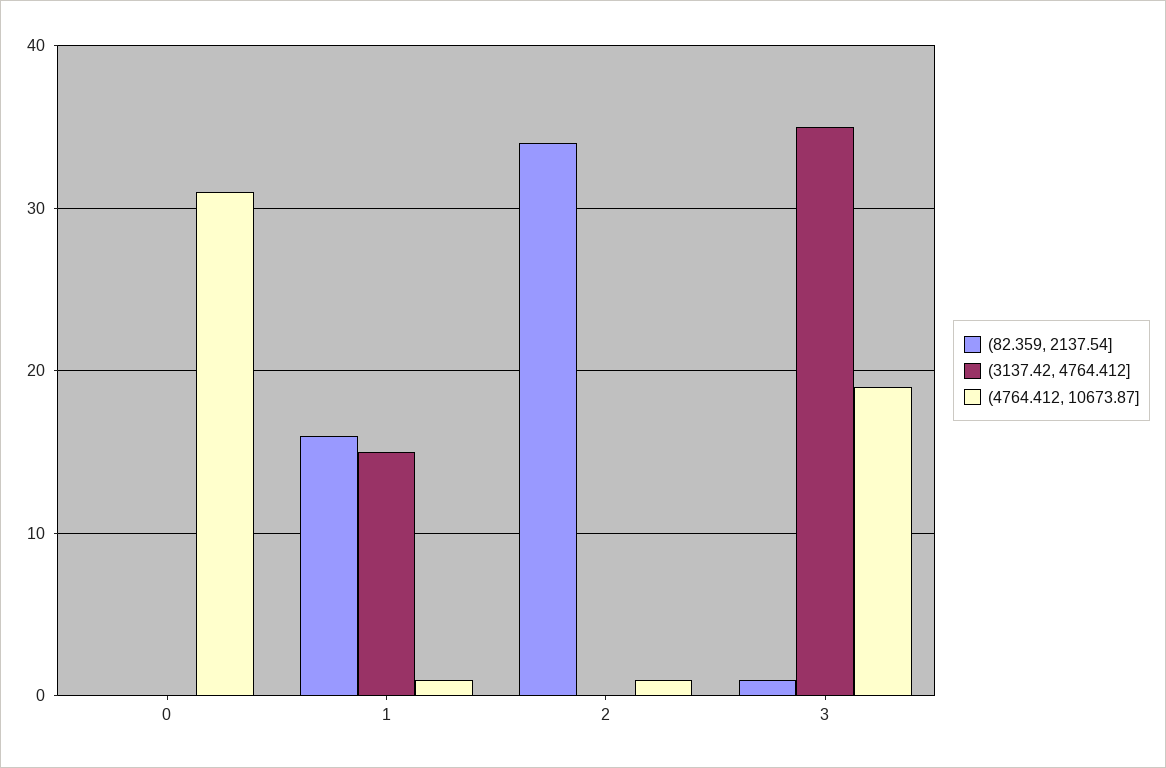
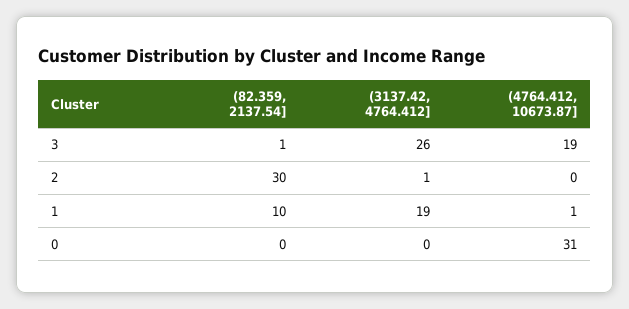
  {
    "(82.359, 2137.54]": {
      "0": 0,
-     "1": 16,
+     "1": 10,
-     "2": 34,
+     "2": 30,
      "3": 1
    },
    "(3137.42, 4764.412]": {
      "0": 0,
-     "1": 15,
+     "1": 19,
-     "2": 0,
+     "2": 1,
-     "3": 35
+     "3": 26
    },
    "(4764.412, 10673.87]": {
      "0": 31,
      "1": 1,
-     "2": 1,
+     "2": 0,
      "3": 19
    }
  }

